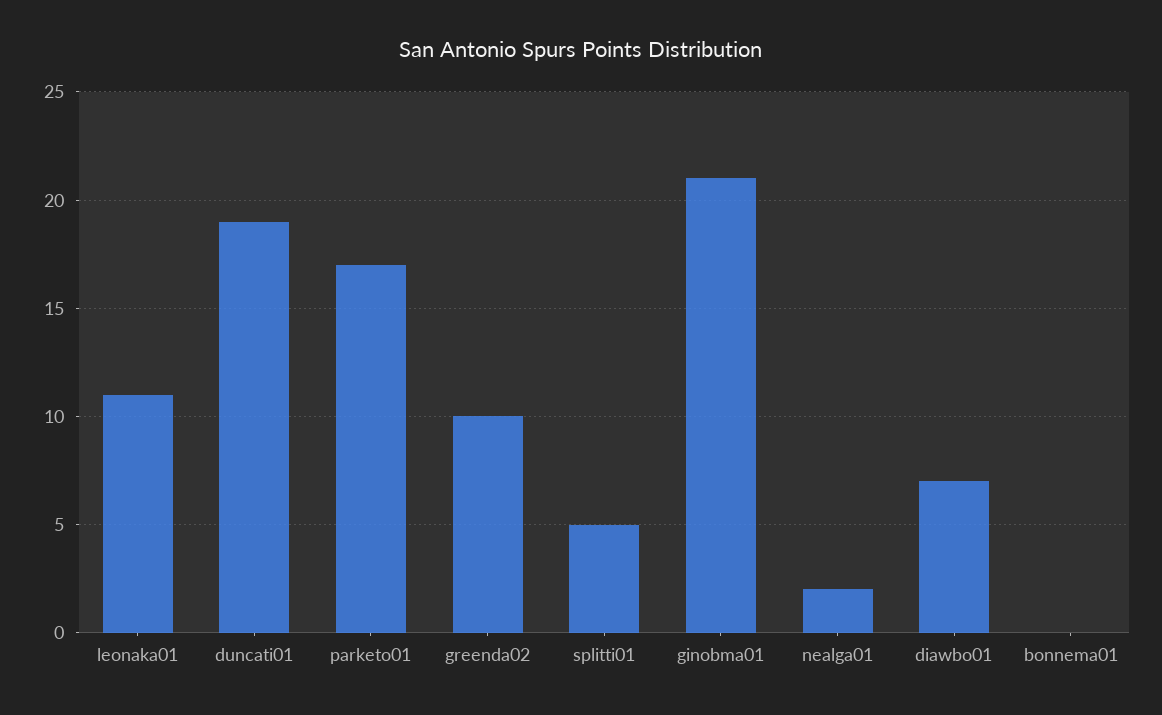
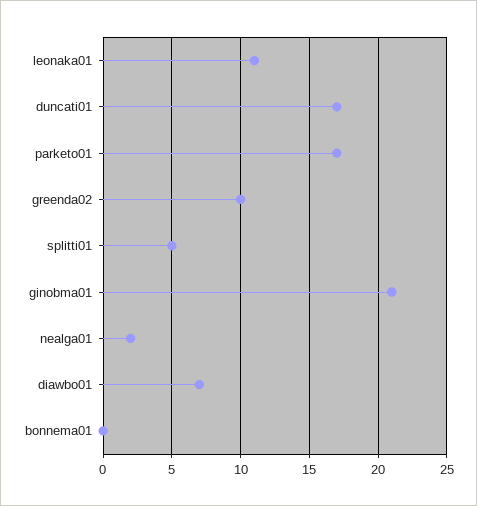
  {
    "leonaka01": 11,
-   "duncati01": 19,
+   "duncati01": 17,
    "parketo01": 17,
    "greenda02": 10,
    "splitti01": 5,
    "ginobma01": 21,
    "nealga01": 2,
    "diawbo01": 7,
    "bonnema01": 0
  }

